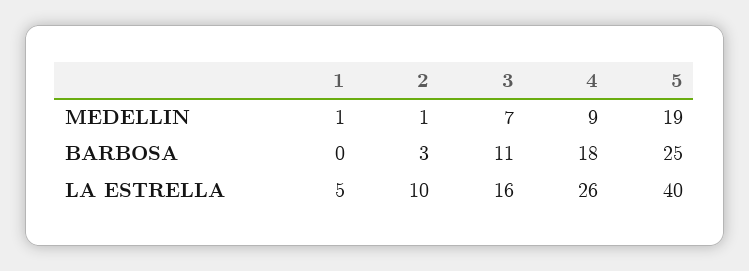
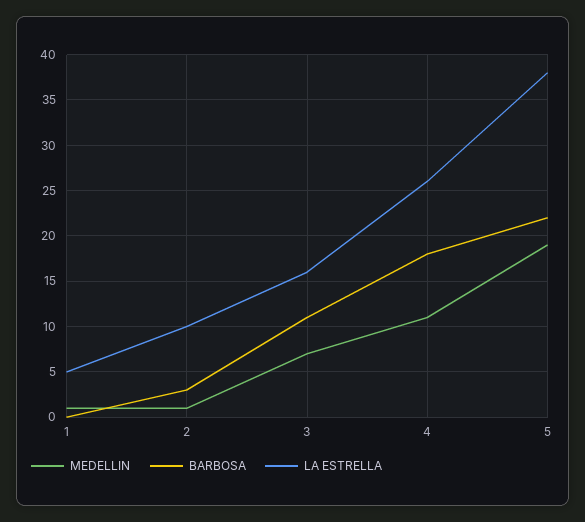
  {
    "MEDELLIN": {
      "1": 1,
      "2": 1,
      "3": 7,
-     "4": 9,
+     "4": 11,
      "5": 19
    },
    "BARBOSA": {
      "1": 0,
      "2": 3,
      "3": 11,
      "4": 18,
-     "5": 25
+     "5": 22
    },
    "LA ESTRELLA": {
      "1": 5,
      "2": 10,
      "3": 16,
      "4": 26,
-     "5": 40
+     "5": 38
    }
  }

